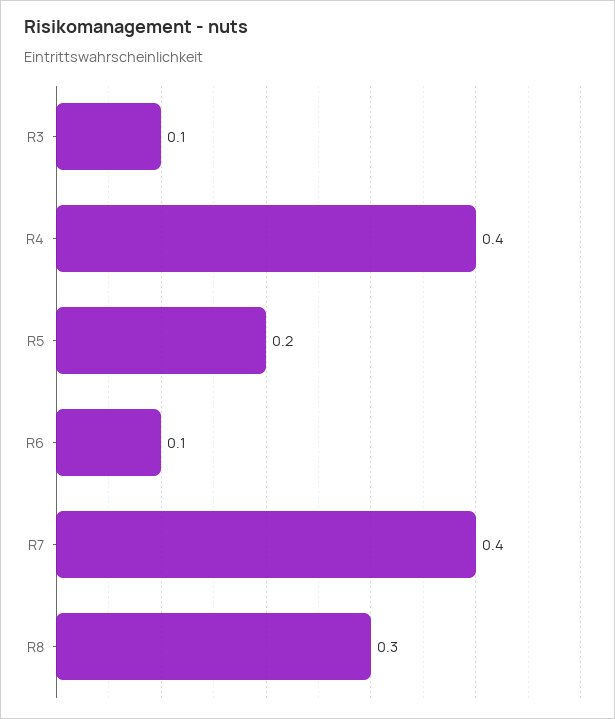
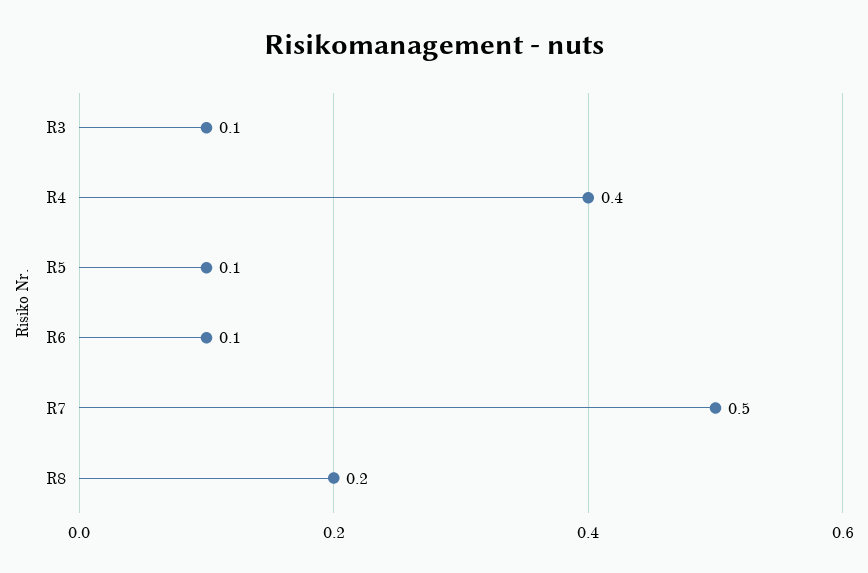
  {
    "R3": 0.1,
    "R4": 0.4,
-   "R5": 0.2,
+   "R5": 0.1,
    "R6": 0.1,
-   "R7": 0.4,
+   "R7": 0.5,
-   "R8": 0.3
+   "R8": 0.2
  }

